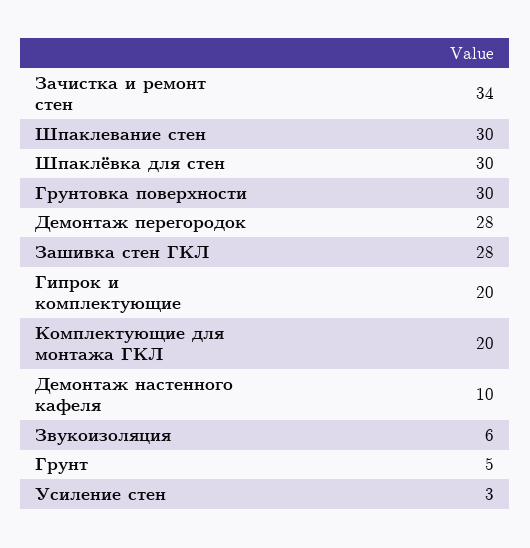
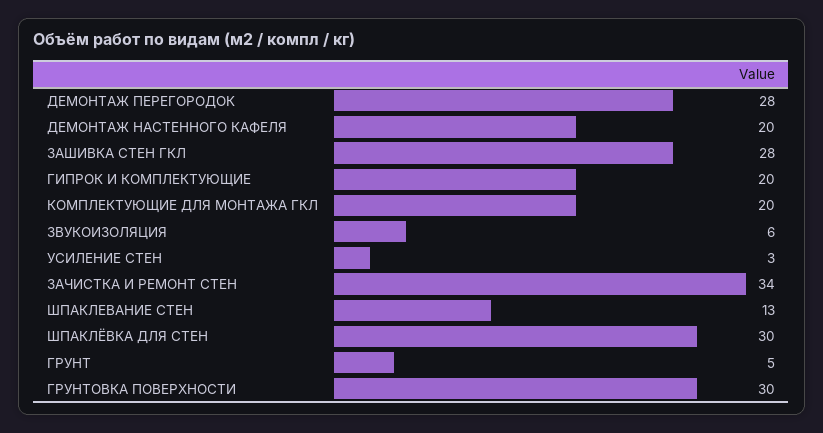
  {
    "Зачистка и ремонт стен": 34,
-   "Шпаклевание стен": 30,
+   "Шпаклевание стен": 13,
    "Шпаклёвка для стен": 30,
    "Грунтовка поверхности": 30,
    "Демонтаж перегородок": 28,
    "Зашивка стен ГКЛ": 28,
    "Гипрок и комплектующие": 20,
    "Комплектующие для монтажа ГКЛ": 20,
-   "Демонтаж настенного кафеля": 10,
+   "Демонтаж настенного кафеля": 20,
    "Звукоизоляция": 6,
    "Грунт": 5,
    "Усиление стен": 3
  }

